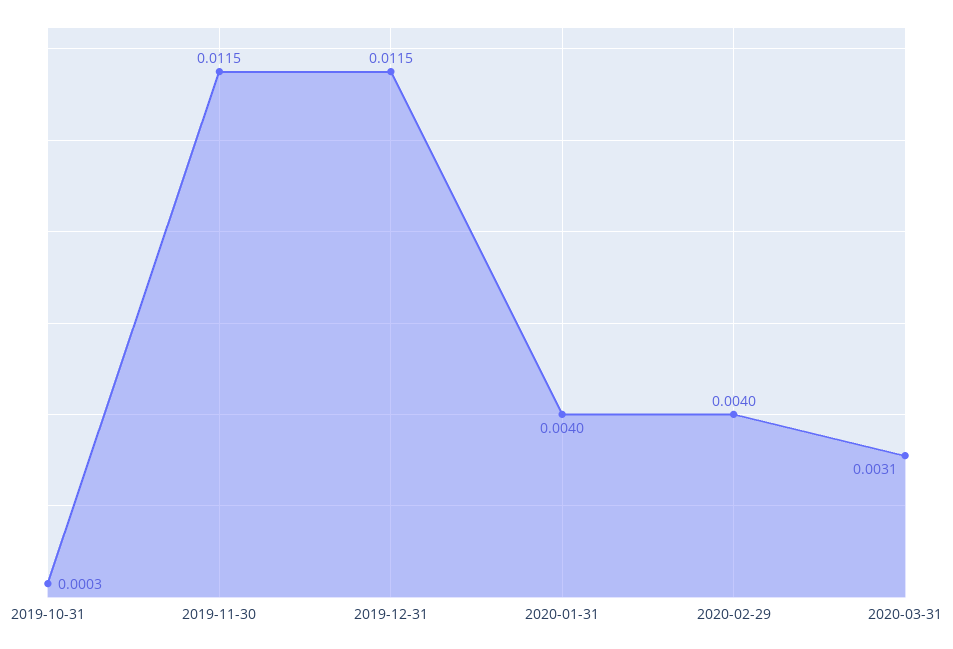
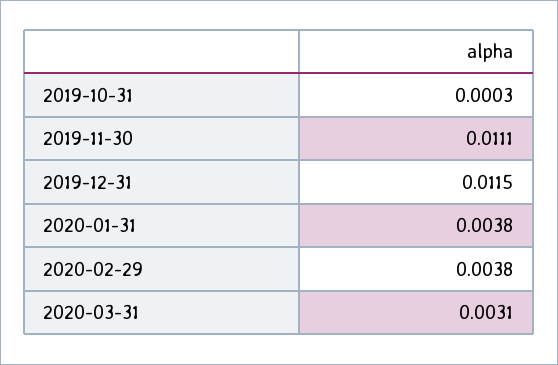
  {
    "2019-10-31": 0.0003,
-   "2019-11-30": 0.0115,
+   "2019-11-30": 0.0111,
    "2019-12-31": 0.0115,
-   "2020-01-31": 0.004,
+   "2020-01-31": 0.0038,
-   "2020-02-29": 0.004,
+   "2020-02-29": 0.0038,
    "2020-03-31": 0.0031
  }

